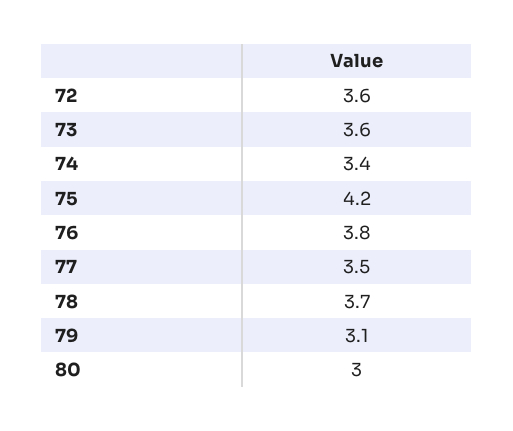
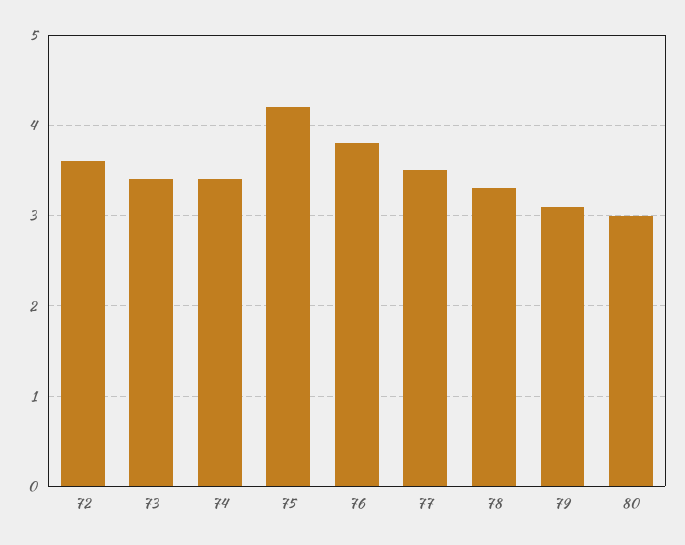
  {
    "72": 3.6,
-   "73": 3.6,
+   "73": 3.4,
    "74": 3.4,
    "75": 4.2,
    "76": 3.8,
    "77": 3.5,
-   "78": 3.7,
+   "78": 3.3,
    "79": 3.1,
    "80": 3
  }

